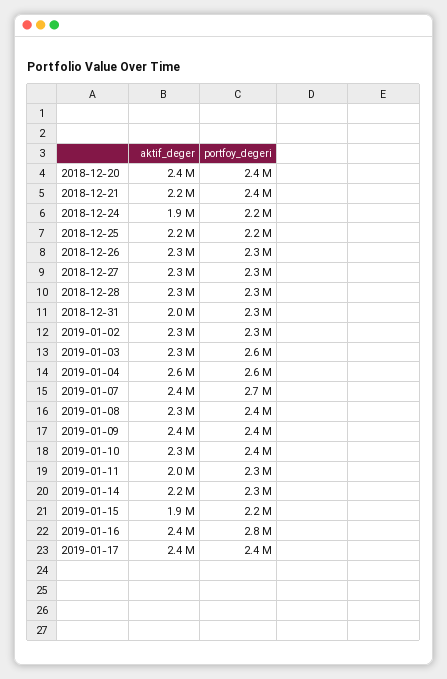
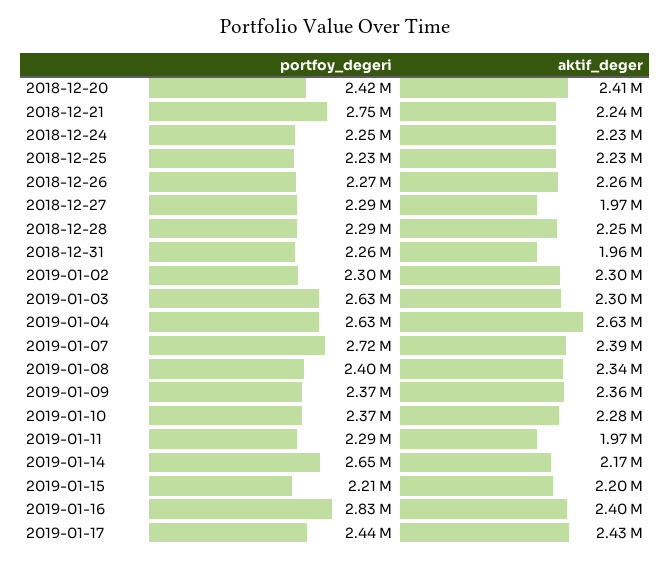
  {
    "aktif_deger": {
      "2018-12-20": 2410000,
      "2018-12-21": 2240000,
-     "2018-12-24": 1900000,
+     "2018-12-24": 2230000,
      "2018-12-25": 2230000,
      "2018-12-26": 2260000,
-     "2018-12-27": 2300000,
+     "2018-12-27": 1970000,
      "2018-12-28": 2250000,
      "2018-12-31": 1960000,
      "2019-01-02": 2300000,
      "2019-01-03": 2300000,
      "2019-01-04": 2630000,
      "2019-01-07": 2390000,
      "2019-01-08": 2340000,
      "2019-01-09": 2360000,
      "2019-01-10": 2280000,
      "2019-01-11": 1970000,
      "2019-01-14": 2170000,
-     "2019-01-15": 1900000,
+     "2019-01-15": 2200000,
      "2019-01-16": 2400000,
      "2019-01-17": 2430000
    },
    "portfoy_degeri": {
      "2018-12-20": 2420000,
-     "2018-12-21": 2400000,
+     "2018-12-21": 2750000,
      "2018-12-24": 2250000,
      "2018-12-25": 2230000,
      "2018-12-26": 2270000,
      "2018-12-27": 2290000,
      "2018-12-28": 2290000,
      "2018-12-31": 2260000,
      "2019-01-02": 2300000,
      "2019-01-03": 2630000,
      "2019-01-04": 2630000,
      "2019-01-07": 2720000,
      "2019-01-08": 2400000,
      "2019-01-09": 2370000,
      "2019-01-10": 2370000,
      "2019-01-11": 2290000,
-     "2019-01-14": 2300000,
+     "2019-01-14": 2650000,
      "2019-01-15": 2210000,
      "2019-01-16": 2830000,
      "2019-01-17": 2440000
    }
  }

